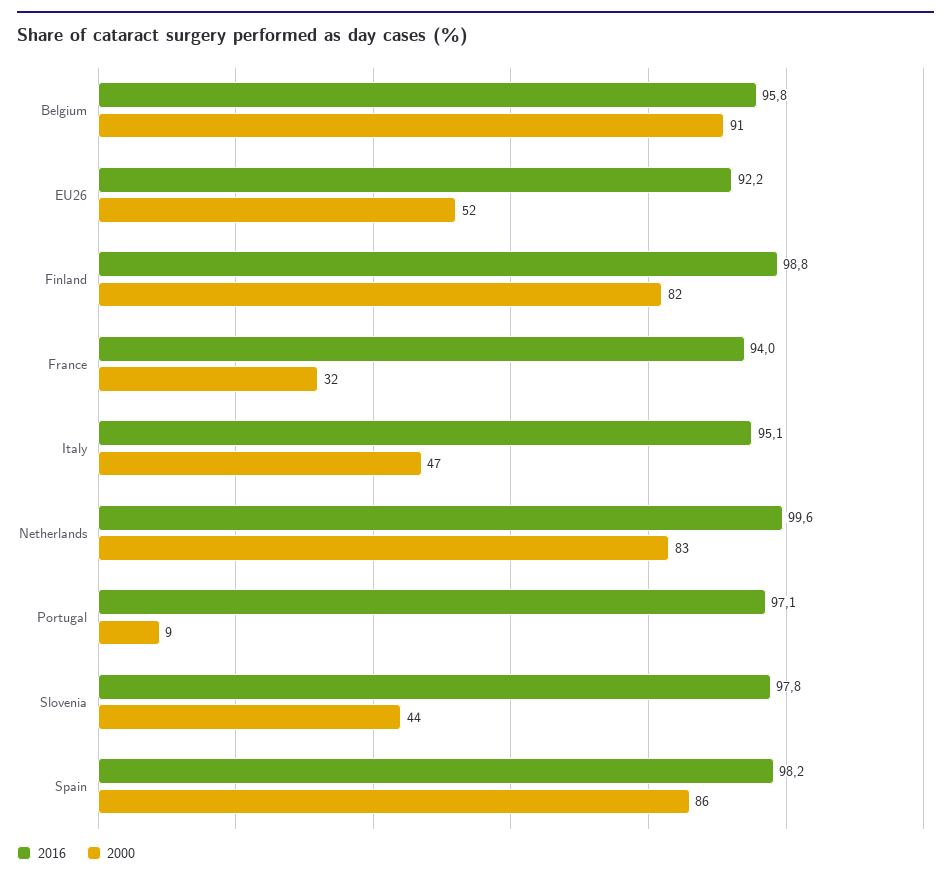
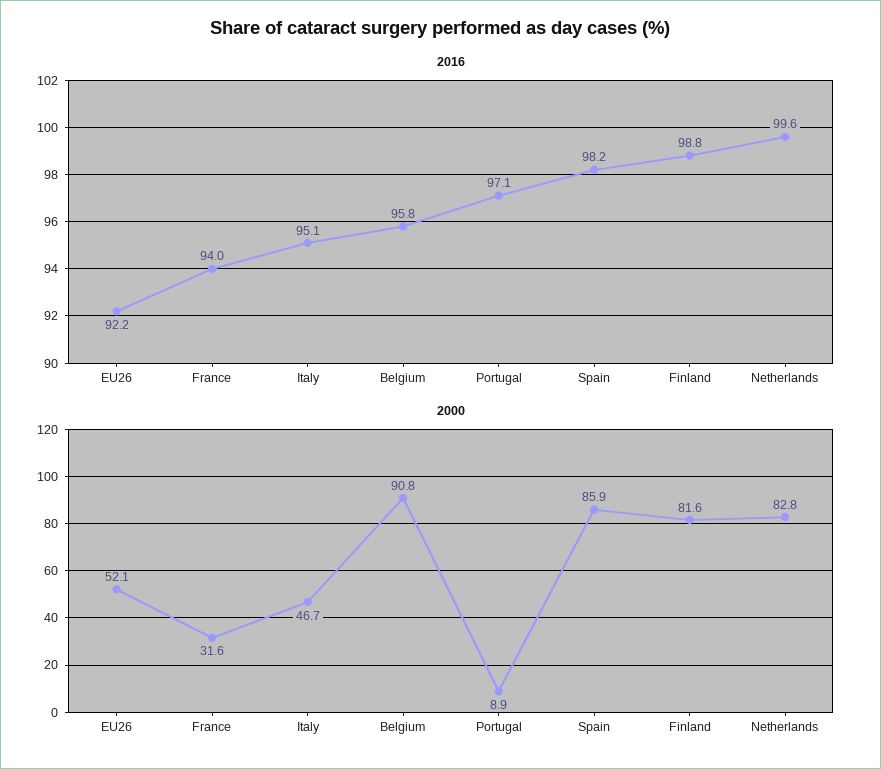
  {
    "2016": {
      "Belgium": 95.8,
      "EU26": 92.2,
      "Finland": 98.8,
      "France": 94,
      "Italy": 95.1,
      "Netherlands": 99.6,
      "Portugal": 97.1,
-     "Slovenia": 97.8,
      "Spain": 98.2
    },
    "2000": {
      "Belgium": 90.8,
      "EU26": 52.1,
      "Finland": 81.6,
      "France": 31.6,
      "Italy": 46.7,
      "Netherlands": 82.8,
      "Portugal": 8.9,
-     "Slovenia": 44,
      "Spain": 85.9
    }
  }

